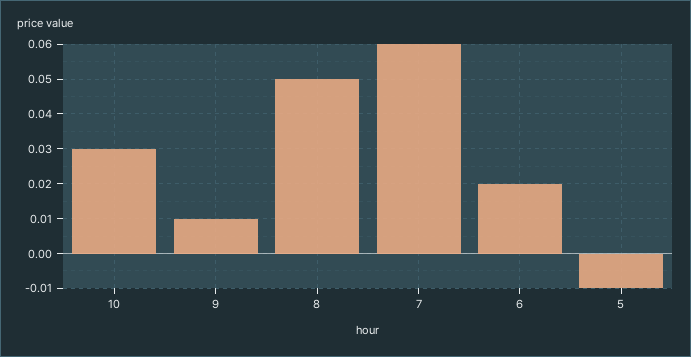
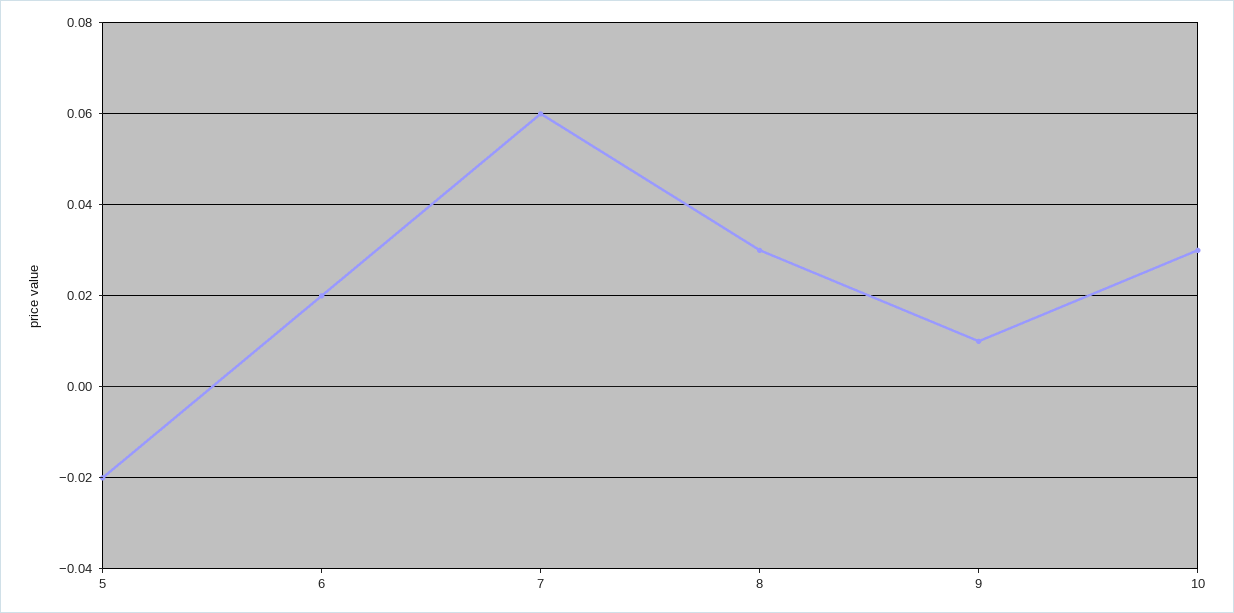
  {
    "10": 0.03,
    "9": 0.01,
-   "8": 0.05,
+   "8": 0.03,
    "7": 0.06,
    "6": 0.02,
-   "5": -0.01
+   "5": -0.02
  }

